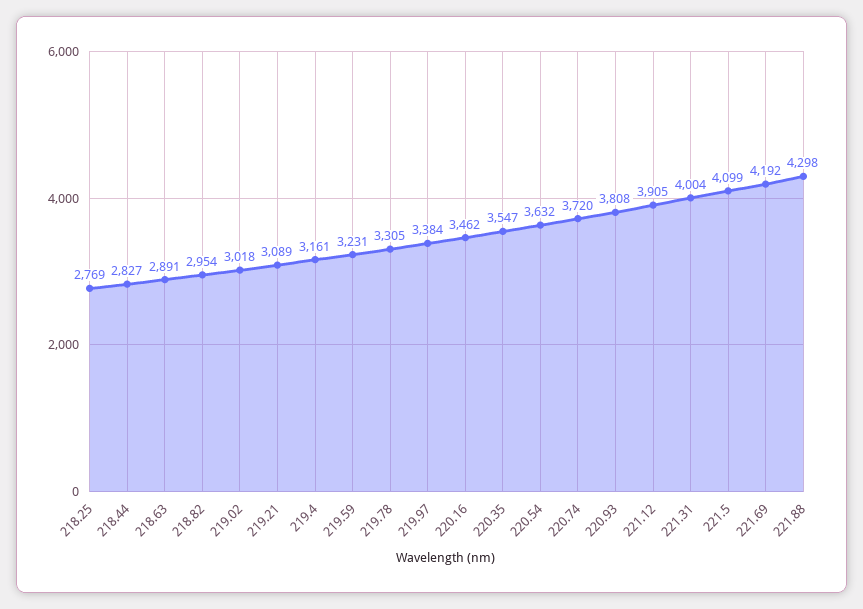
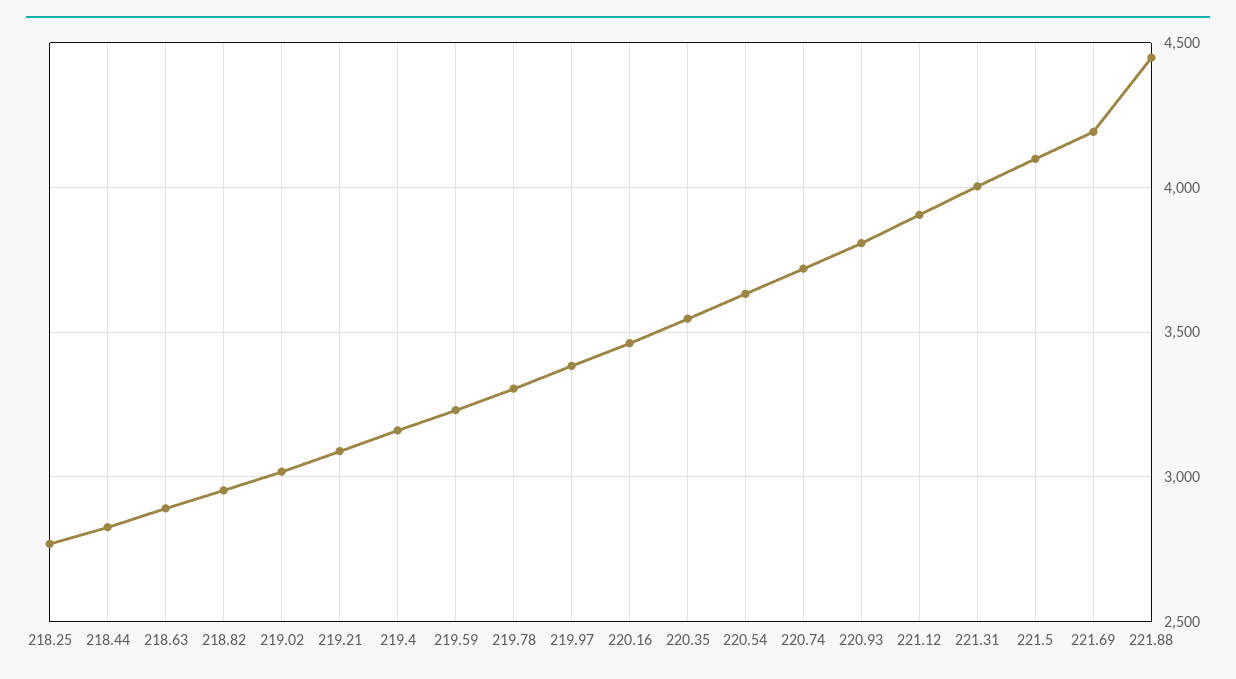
  {
    "218.25": 2769,
    "218.44": 2827,
    "218.63": 2891,
    "218.82": 2954,
    "219.02": 3018,
    "219.21": 3089,
    "219.4": 3161,
    "219.59": 3231,
    "219.78": 3305,
    "219.97": 3384,
    "220.16": 3462,
    "220.35": 3547,
    "220.54": 3632,
    "220.74": 3720,
    "220.93": 3808,
    "221.12": 3905,
    "221.31": 4004,
    "221.5": 4099,
    "221.69": 4192,
-   "221.88": 4298
+   "221.88": 4450
  }

